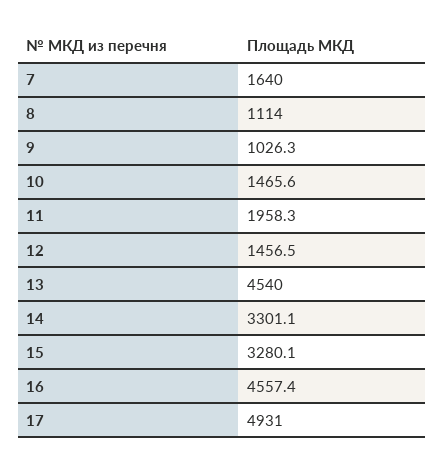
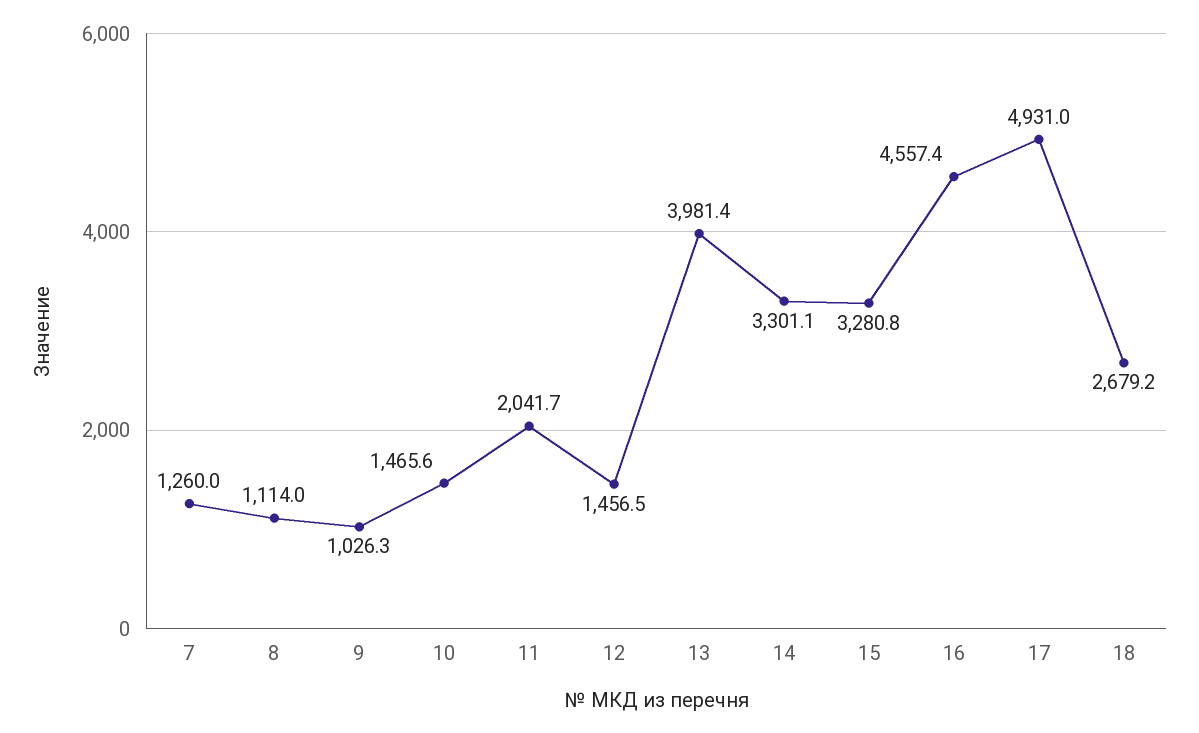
  {
-   "7": 1640,
+   "7": 1260,
    "8": 1114,
    "9": 1026.3,
    "10": 1465.6,
-   "11": 1958.3,
+   "11": 2041.7,
    "12": 1456.5,
-   "13": 4540,
+   "13": 3981.4,
    "14": 3301.1,
-   "15": 3280.1,
+   "15": 3280.8,
    "16": 4557.4,
-   "17": 4931
+   "17": 4931,
+   "18": 2679.2
  }

